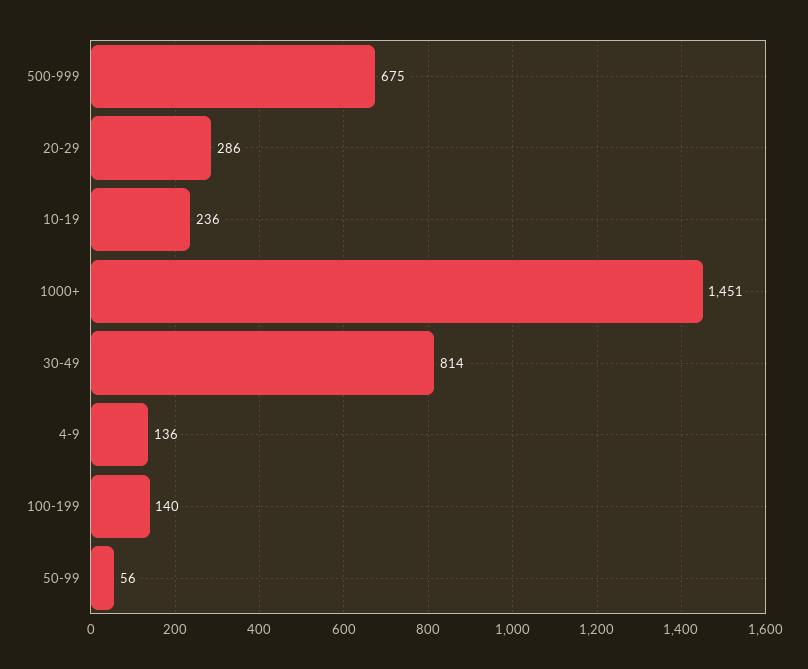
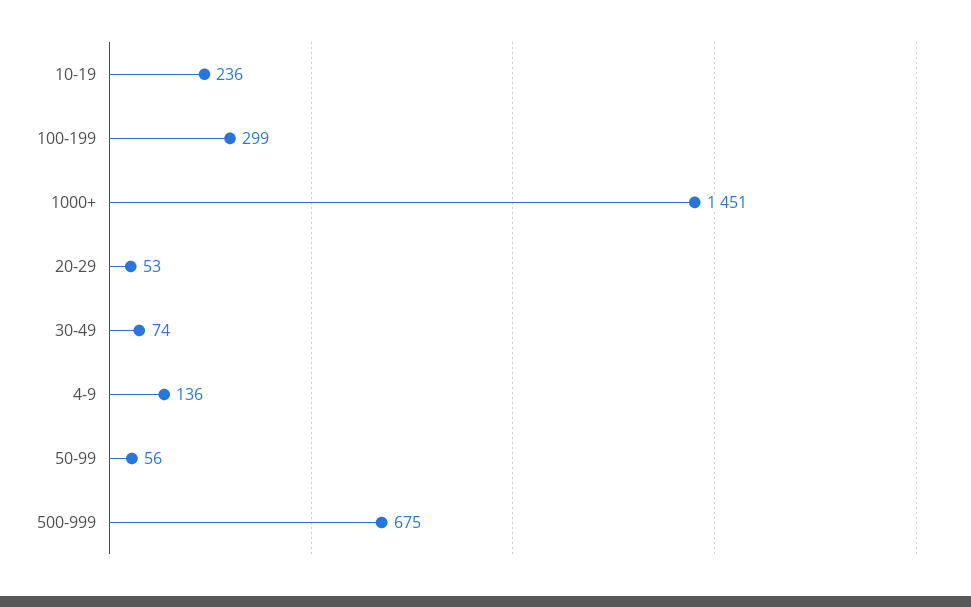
  {
    "500-999": 675,
-   "20-29": 286,
+   "20-29": 53,
    "10-19": 236,
    "1000+": 1451,
-   "30-49": 814,
+   "30-49": 74,
    "4-9": 136,
-   "100-199": 140,
+   "100-199": 299,
    "50-99": 56
  }

